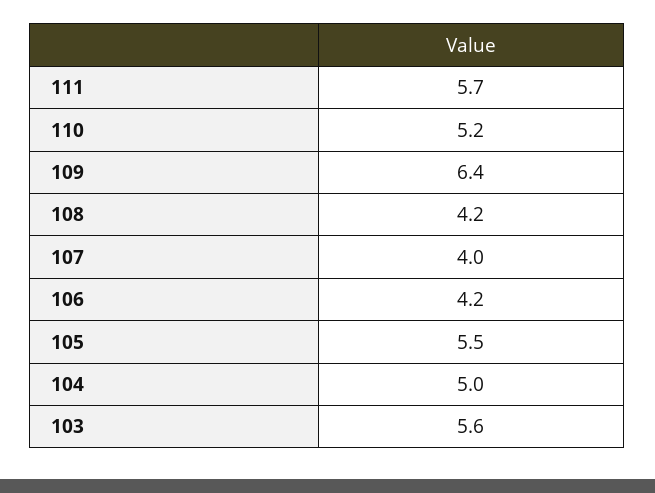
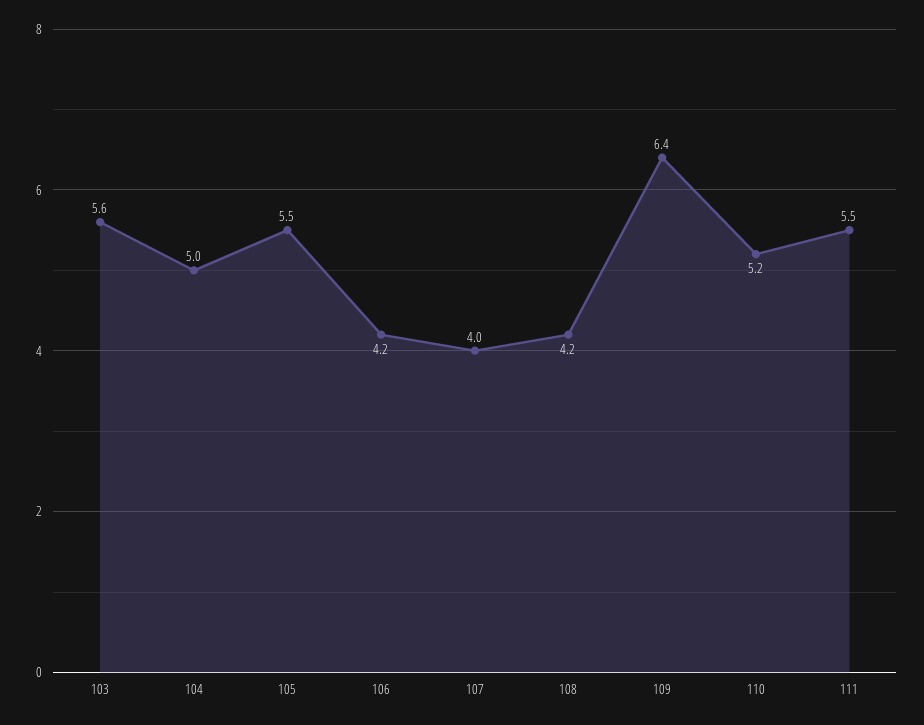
  {
-   "111": 5.7,
+   "111": 5.5,
    "110": 5.2,
    "109": 6.4,
    "108": 4.2,
    "107": 4,
    "106": 4.2,
    "105": 5.5,
    "104": 5,
    "103": 5.6
  }

